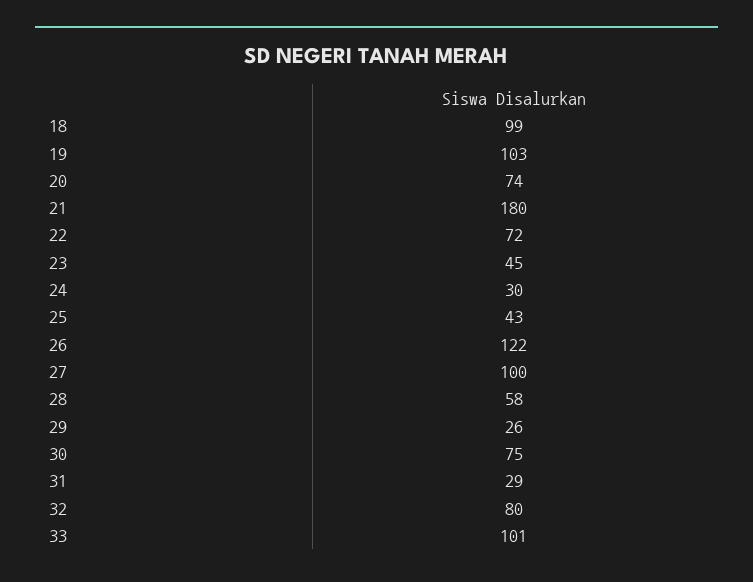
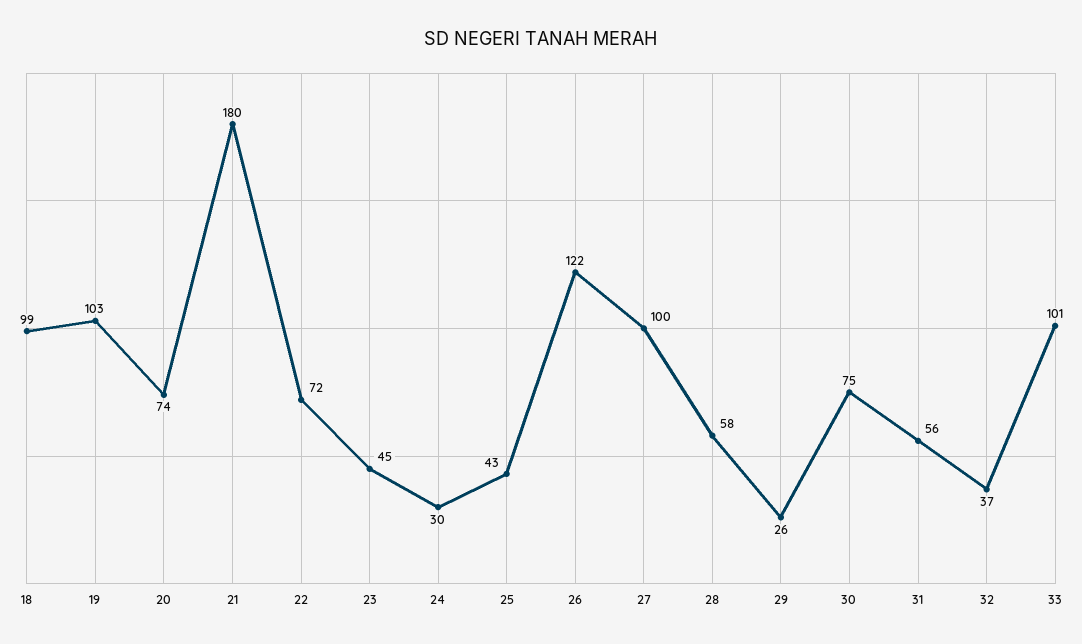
  {
    "18": 99,
    "19": 103,
    "20": 74,
    "21": 180,
    "22": 72,
    "23": 45,
    "24": 30,
    "25": 43,
    "26": 122,
    "27": 100,
    "28": 58,
    "29": 26,
    "30": 75,
-   "31": 29,
+   "31": 56,
-   "32": 80,
+   "32": 37,
    "33": 101
  }

